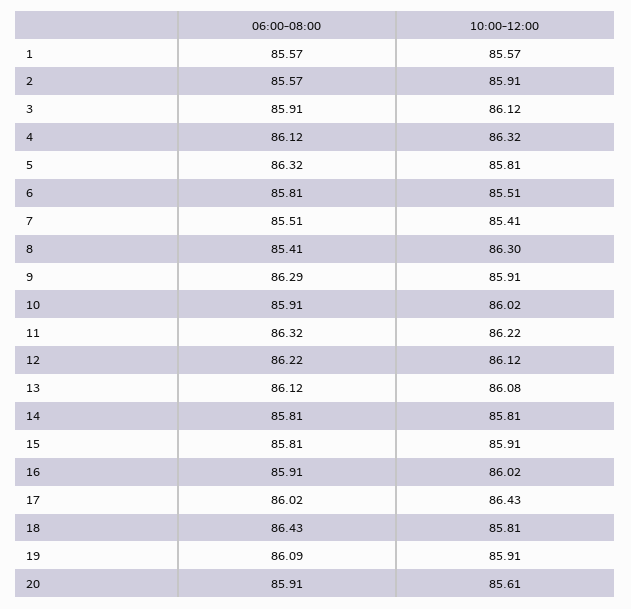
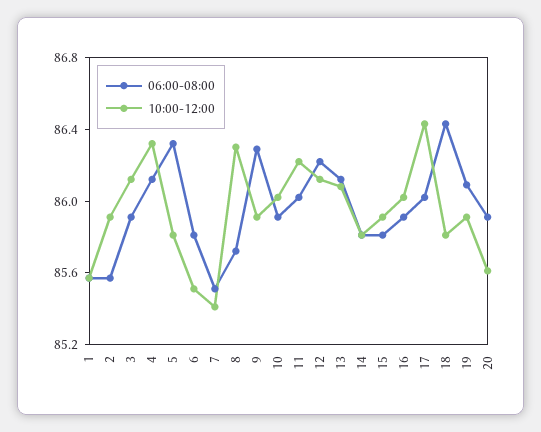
  {
    "06:00-08:00": {
      "1": 85.57,
      "2": 85.57,
      "3": 85.91,
      "4": 86.12,
      "5": 86.32,
      "6": 85.81,
      "7": 85.51,
-     "8": 85.41,
+     "8": 85.7,
      "9": 86.29,
      "10": 85.91,
-     "11": 86.32,
+     "11": 86,
      "12": 86.22,
      "13": 86.12,
      "14": 85.81,
      "15": 85.81,
      "16": 85.91,
      "17": 86.02,
      "18": 86.43,
      "19": 86.09,
      "20": 85.91
    },
    "10:00-12:00": {
      "1": 85.57,
      "2": 85.91,
      "3": 86.12,
      "4": 86.32,
      "5": 85.81,
      "6": 85.51,
      "7": 85.41,
      "8": 86.3,
      "9": 85.91,
      "10": 86.02,
      "11": 86.22,
      "12": 86.12,
      "13": 86.08,
      "14": 85.81,
      "15": 85.91,
      "16": 86.02,
      "17": 86.43,
      "18": 85.81,
      "19": 85.91,
      "20": 85.61
    }
  }

